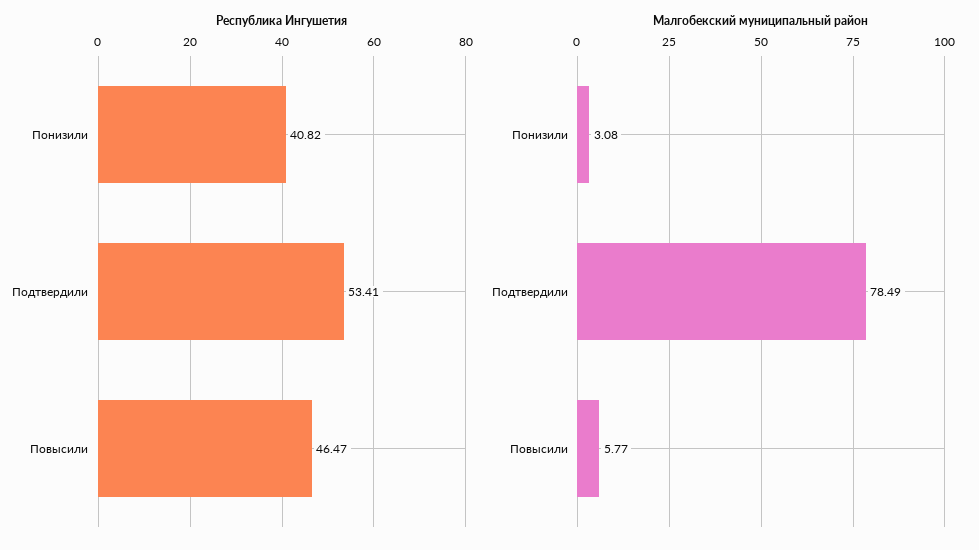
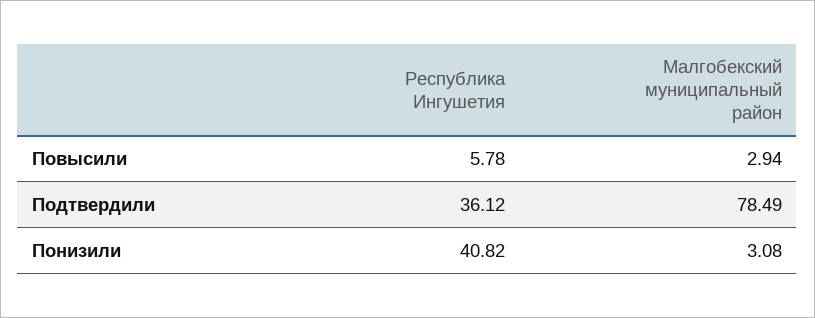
  {
    "Республика Ингушетия": {
      "Понизили": 40.82,
-     "Подтвердили": 53.41,
+     "Подтвердили": 36.12,
-     "Повысили": 46.47
+     "Повысили": 5.78
    },
    "Малгобекский муниципальный район": {
      "Понизили": 3.08,
      "Подтвердили": 78.49,
-     "Повысили": 5.77
+     "Повысили": 2.94
    }
  }

